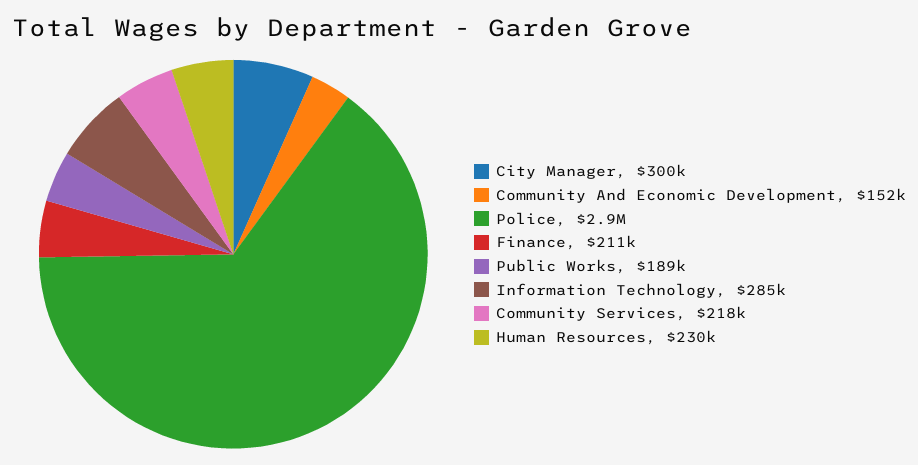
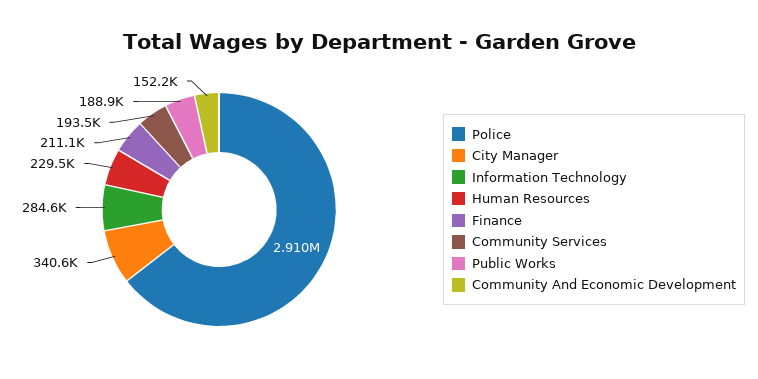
  {
-   "City Manager": 300000,
+   "City Manager": 340600,
    "Community And Economic Development": 152200,
    "Police": 2910000,
    "Finance": 211100,
    "Public Works": 188900,
    "Information Technology": 284600,
-   "Community Services": 218000,
+   "Community Services": 193500,
    "Human Resources": 229500
  }

